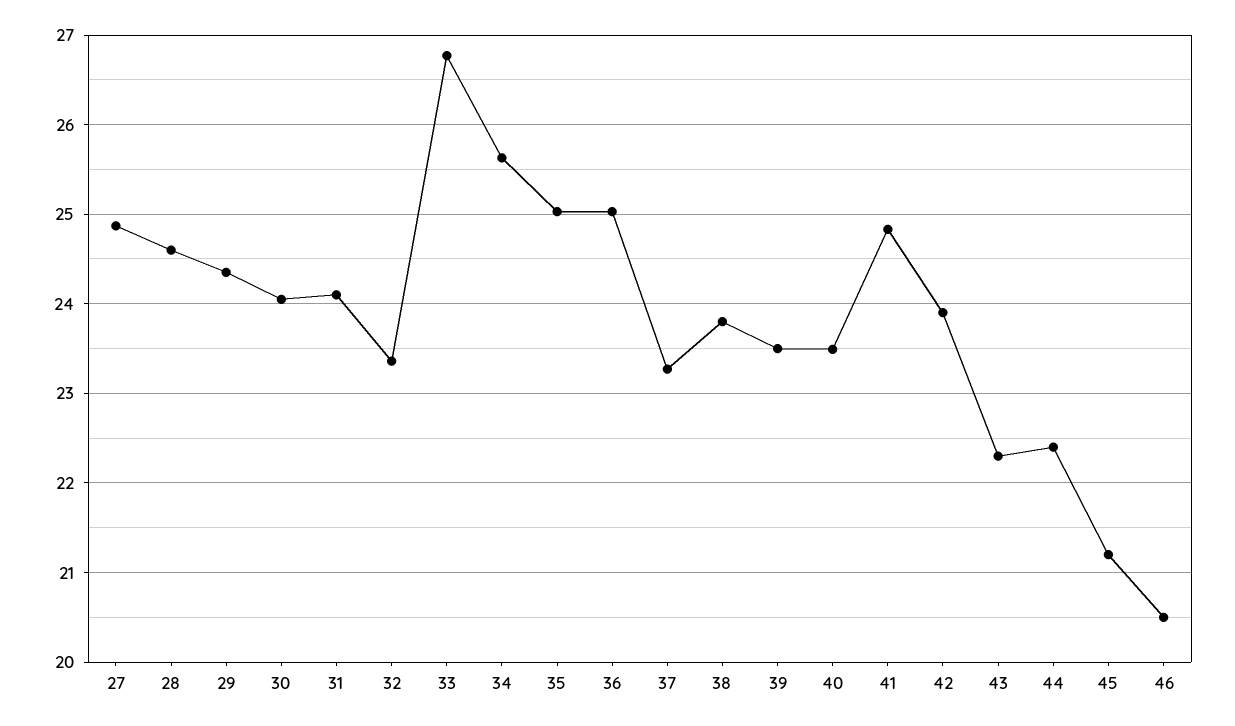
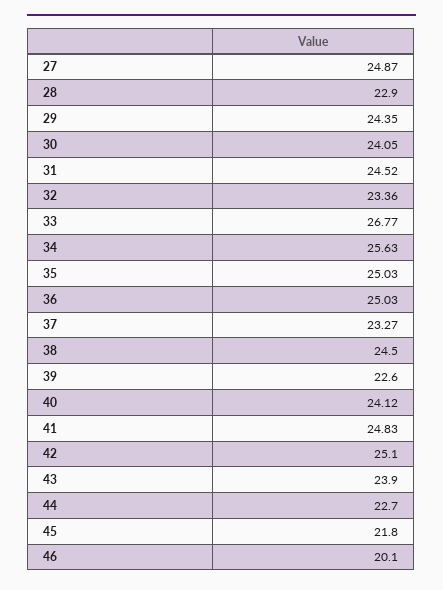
  {
    "27": 24.87,
-   "28": 24.6,
+   "28": 22.9,
    "29": 24.35,
    "30": 24.05,
-   "31": 24.1,
+   "31": 24.52,
    "32": 23.36,
    "33": 26.77,
    "34": 25.63,
    "35": 25.03,
    "36": 25.03,
    "37": 23.27,
-   "38": 23.8,
+   "38": 24.5,
-   "39": 23.5,
+   "39": 22.6,
-   "40": 23.5,
+   "40": 24.12,
    "41": 24.83,
-   "42": 23.9,
+   "42": 25.1,
-   "43": 22.3,
+   "43": 23.9,
-   "44": 22.4,
+   "44": 22.7,
-   "45": 21.2,
+   "45": 21.8,
-   "46": 20.5
+   "46": 20.1
  }

